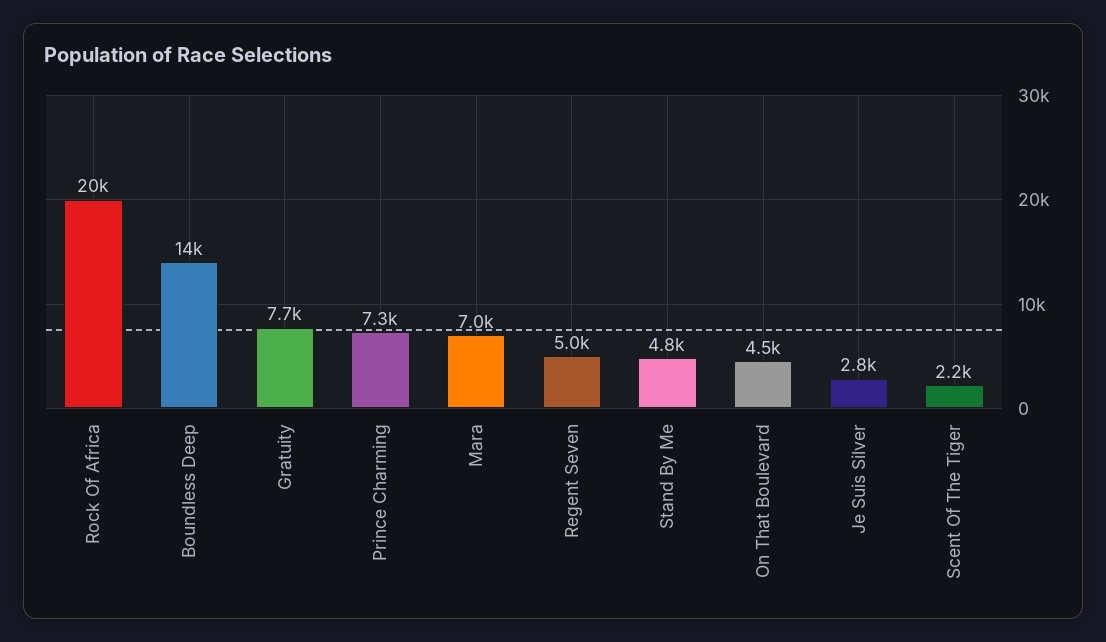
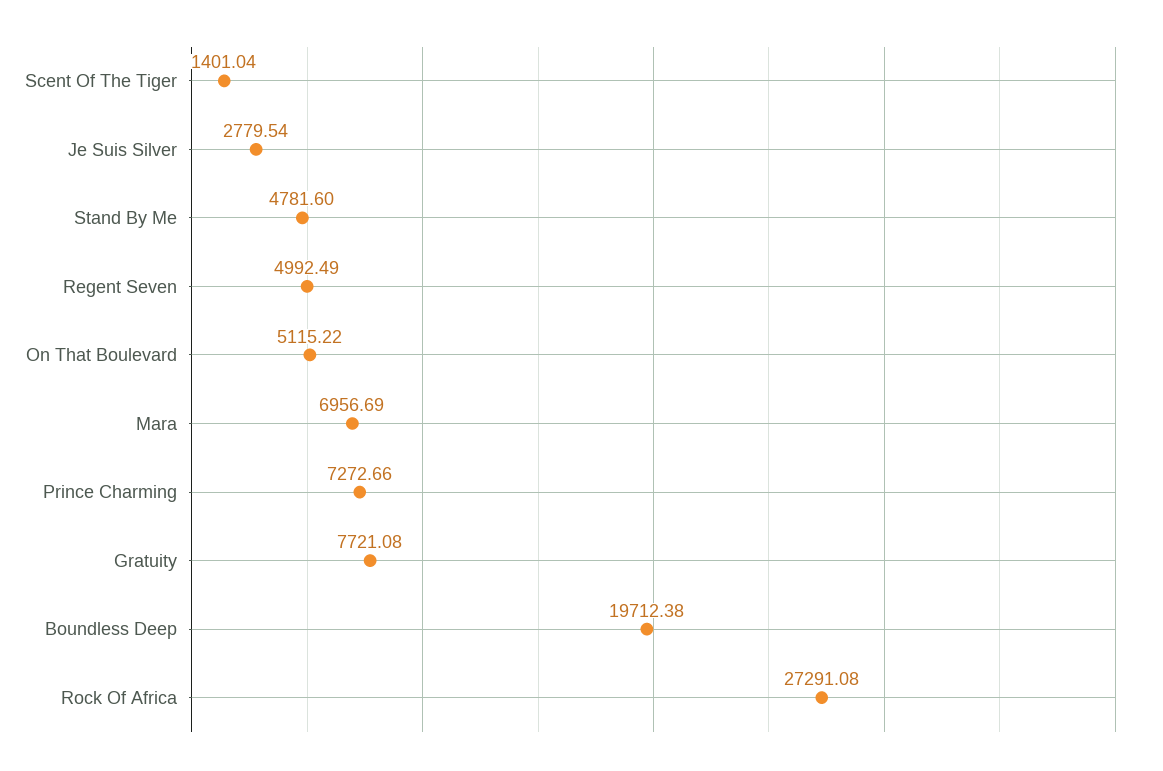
  {
-   "Rock Of Africa": 20000,
+   "Rock Of Africa": 27291.08,
-   "Boundless Deep": 14000,
+   "Boundless Deep": 19712.38,
    "Gratuity": 7721.08,
    "Prince Charming": 7272.66,
    "Mara": 6956.69,
    "Regent Seven": 4992.49,
    "Stand By Me": 4781.6,
-   "On That Boulevard": 4500,
+   "On That Boulevard": 5115.22,
    "Je Suis Silver": 2779.54,
-   "Scent Of The Tiger": 2200
+   "Scent Of The Tiger": 1401.04
  }

